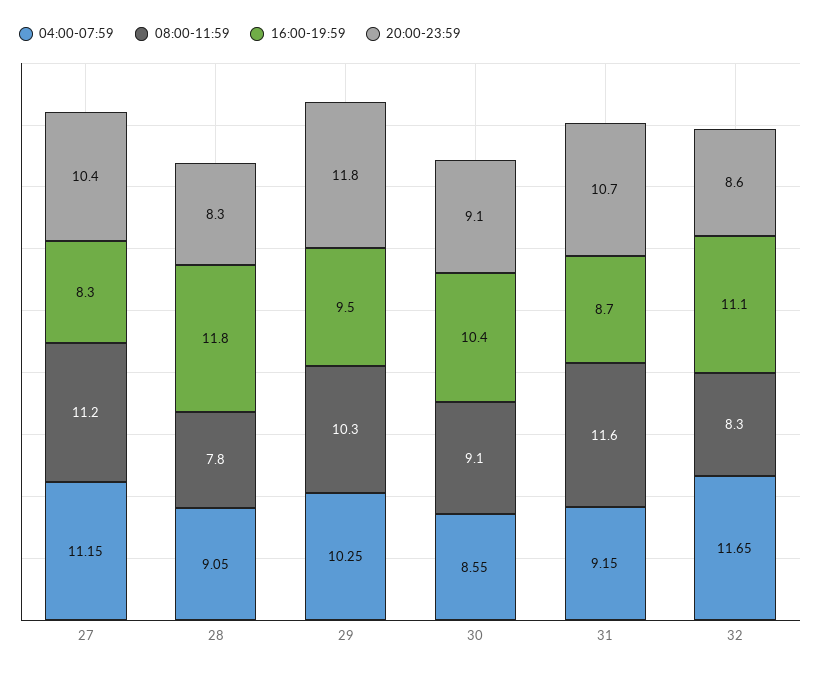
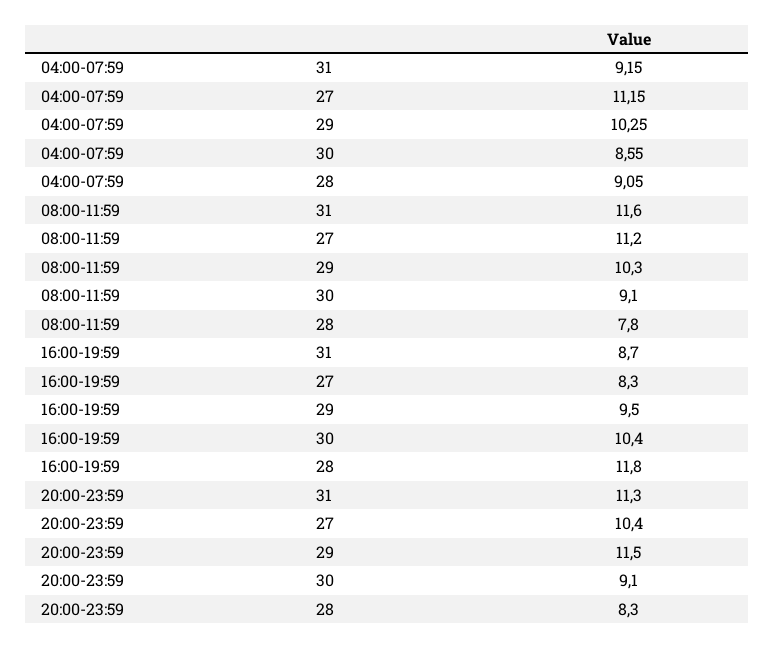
  {
    "04:00-07:59": {
      "27": 11.15,
      "28": 9.05,
      "29": 10.25,
      "30": 8.55,
-     "31": 9.15,
+     "31": 9.15
-     "32": 11.65
    },
    "08:00-11:59": {
      "27": 11.2,
      "28": 7.8,
      "29": 10.3,
      "30": 9.1,
-     "31": 11.6,
+     "31": 11.6
-     "32": 8.3
    },
    "16:00-19:59": {
      "27": 8.3,
      "28": 11.8,
      "29": 9.5,
      "30": 10.4,
-     "31": 8.7,
+     "31": 8.7
-     "32": 11.1
    },
    "20:00-23:59": {
      "27": 10.4,
      "28": 8.3,
-     "29": 11.8,
+     "29": 11.5,
      "30": 9.1,
-     "31": 10.7,
+     "31": 11.3
-     "32": 8.6
    }
  }

